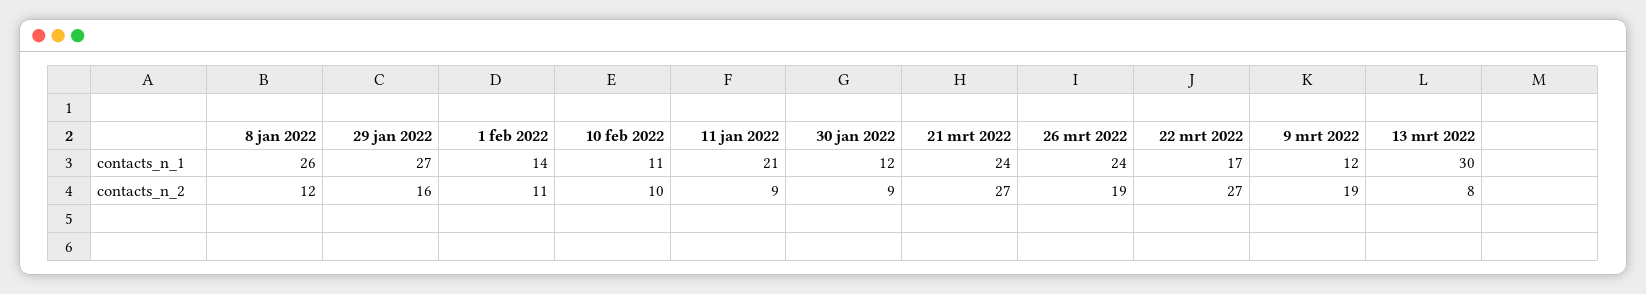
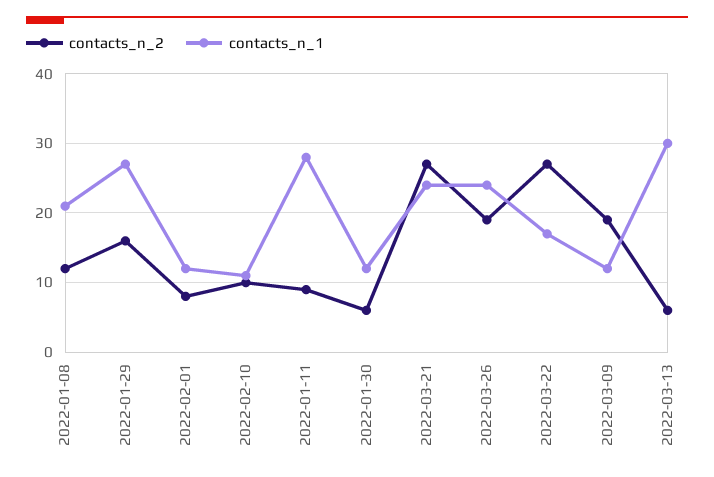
  {
    "contacts_n_1": {
-     "8 jan 2022": 26,
+     "8 jan 2022": 21,
      "29 jan 2022": 27,
-     "1 feb 2022": 14,
+     "1 feb 2022": 12,
      "10 feb 2022": 11,
-     "11 jan 2022": 21,
+     "11 jan 2022": 28,
      "30 jan 2022": 12,
      "21 mrt 2022": 24,
      "26 mrt 2022": 24,
      "22 mrt 2022": 17,
      "9 mrt 2022": 12,
      "13 mrt 2022": 30
    },
    "contacts_n_2": {
      "8 jan 2022": 12,
      "29 jan 2022": 16,
-     "1 feb 2022": 11,
+     "1 feb 2022": 8,
      "10 feb 2022": 10,
      "11 jan 2022": 9,
-     "30 jan 2022": 9,
+     "30 jan 2022": 6,
      "21 mrt 2022": 27,
      "26 mrt 2022": 19,
      "22 mrt 2022": 27,
      "9 mrt 2022": 19,
-     "13 mrt 2022": 8
+     "13 mrt 2022": 6
    }
  }

